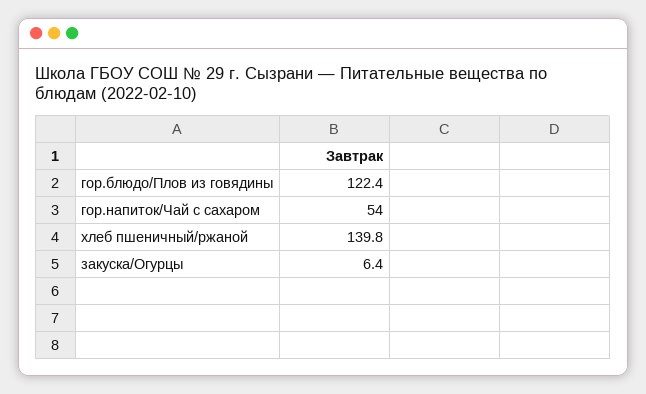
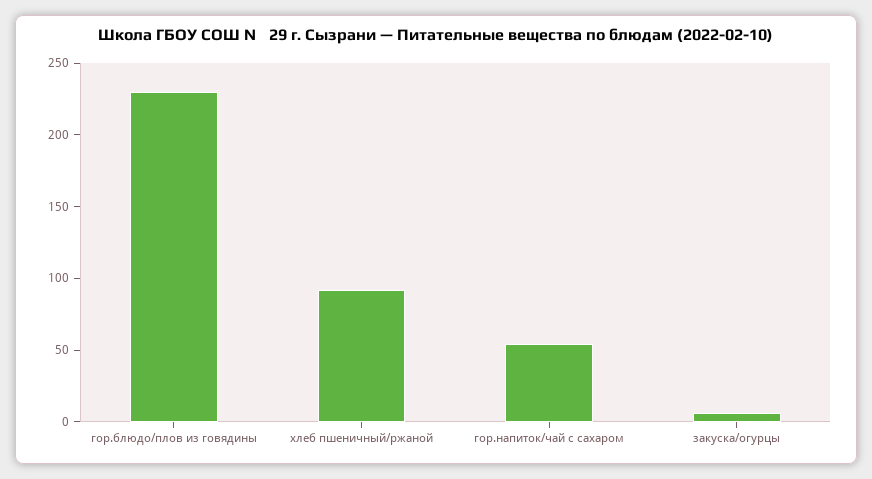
  {
-   "гор.блюдо/Плов из говядины": 122.4,
+   "гор.блюдо/Плов из говядины": 230,
    "гор.напиток/Чай с сахаром": 54,
-   "хлеб пшеничный/ржаной": 139.8,
+   "хлеб пшеничный/ржаной": 90,
    "закуска/Огурцы": 6.4
  }

